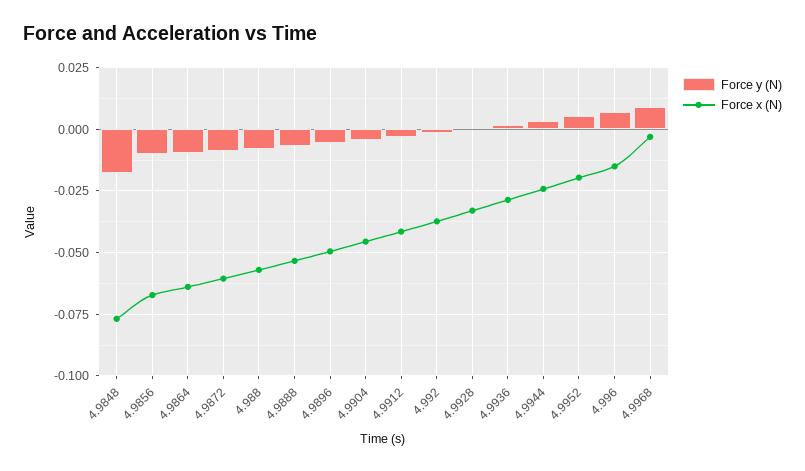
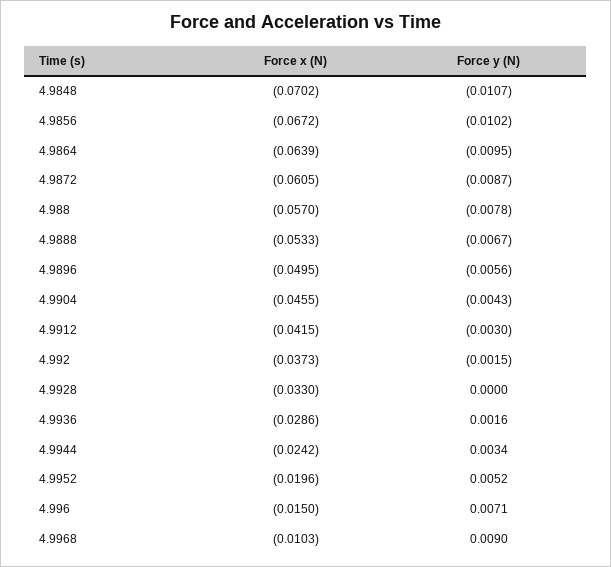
  {
    "Force y (N)": {
-     "4.9848": -0.0175,
+     "4.9848": -0.0107,
      "4.9856": -0.0102,
      "4.9864": -0.0095,
      "4.9872": -0.0087,
      "4.988": -0.0078,
      "4.9888": -0.0067,
      "4.9896": -0.0056,
      "4.9904": -0.0043,
      "4.9912": -0.003,
      "4.992": -0.0015,
      "4.9928": 0,
      "4.9936": 0.0016,
      "4.9944": 0.0034,
      "4.9952": 0.0052,
      "4.996": 0.0071,
      "4.9968": 0.009
    },
    "Force x (N)": {
-     "4.9848": -0.0775,
+     "4.9848": -0.0702,
      "4.9856": -0.0672,
      "4.9864": -0.0639,
      "4.9872": -0.0605,
      "4.988": -0.057,
      "4.9888": -0.0533,
      "4.9896": -0.0495,
      "4.9904": -0.0455,
      "4.9912": -0.0415,
      "4.992": -0.0373,
      "4.9928": -0.033,
      "4.9936": -0.0286,
      "4.9944": -0.0242,
      "4.9952": -0.0196,
      "4.996": -0.015,
-     "4.9968": -0.0025
+     "4.9968": -0.0103
    }
  }

